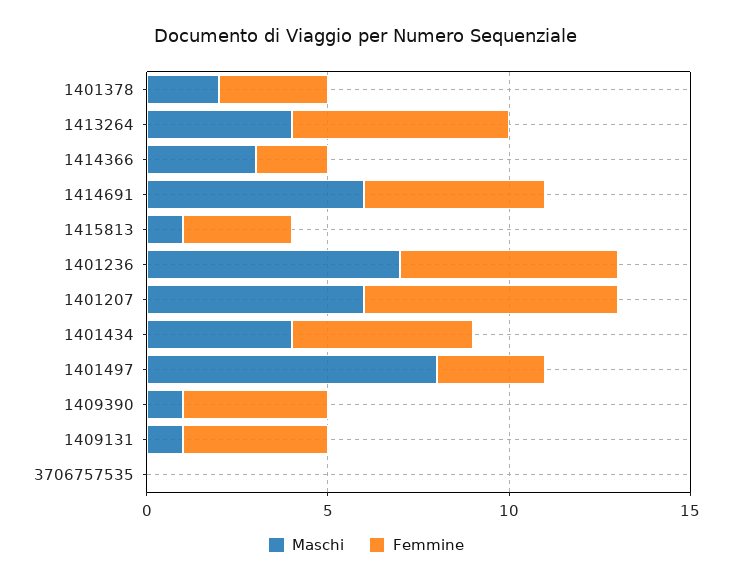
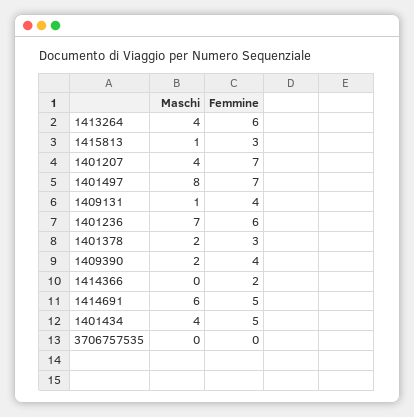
  {
    "Maschi": {
      "1401378": 2,
      "1413264": 4,
-     "1414366": 3,
+     "1414366": 0,
      "1414691": 6,
      "1415813": 1,
      "1401236": 7,
-     "1401207": 6,
+     "1401207": 4,
      "1401434": 4,
      "1401497": 8,
-     "1409390": 1,
+     "1409390": 2,
      "1409131": 1,
      "3706757535": 0
    },
    "Femmine": {
      "1401378": 3,
      "1413264": 6,
      "1414366": 2,
      "1414691": 5,
      "1415813": 3,
      "1401236": 6,
      "1401207": 7,
      "1401434": 5,
-     "1401497": 3,
+     "1401497": 7,
      "1409390": 4,
      "1409131": 4,
      "3706757535": 0
    }
  }

